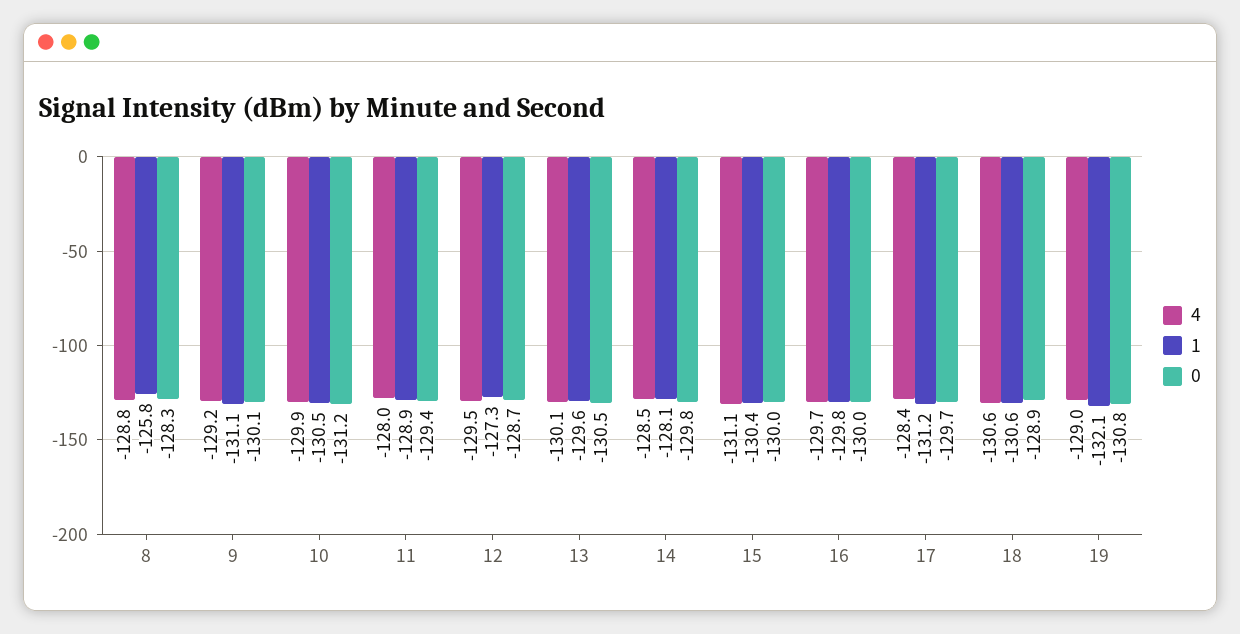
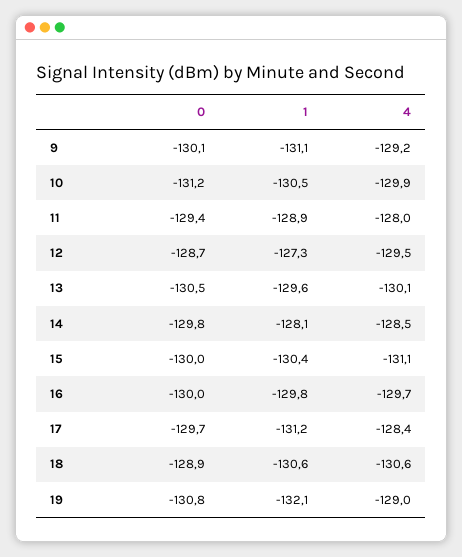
  {
    "4": {
-     "8": -128.8,
      "9": -129.2,
      "10": -129.9,
      "11": -128,
      "12": -129.5,
      "13": -130.1,
      "14": -128.5,
      "15": -131.1,
      "16": -129.7,
      "17": -128.4,
      "18": -130.6,
      "19": -129
    },
    "1": {
-     "8": -125.8,
      "9": -131.1,
      "10": -130.5,
      "11": -128.9,
      "12": -127.3,
      "13": -129.6,
      "14": -128.1,
      "15": -130.4,
      "16": -129.8,
      "17": -131.2,
      "18": -130.6,
      "19": -132.1
    },
    "0": {
-     "8": -128.3,
      "9": -130.1,
      "10": -131.2,
      "11": -129.4,
      "12": -128.7,
      "13": -130.5,
      "14": -129.8,
      "15": -130,
      "16": -130,
      "17": -129.7,
      "18": -128.9,
      "19": -130.8
    }
  }

